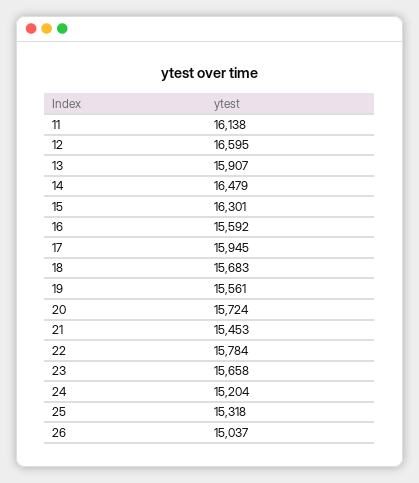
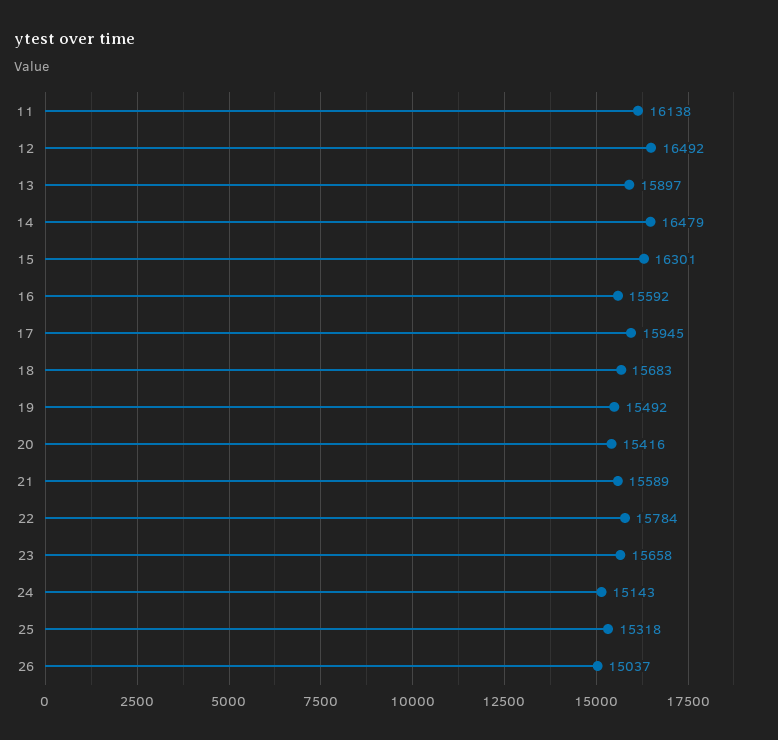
  {
    "11": 16138,
-   "12": 16595,
+   "12": 16492,
-   "13": 15907,
+   "13": 15897,
    "14": 16479,
    "15": 16301,
    "16": 15592,
    "17": 15945,
    "18": 15683,
-   "19": 15561,
+   "19": 15492,
-   "20": 15724,
+   "20": 15416,
-   "21": 15453,
+   "21": 15589,
    "22": 15784,
    "23": 15658,
-   "24": 15204,
+   "24": 15143,
    "25": 15318,
    "26": 15037
  }

